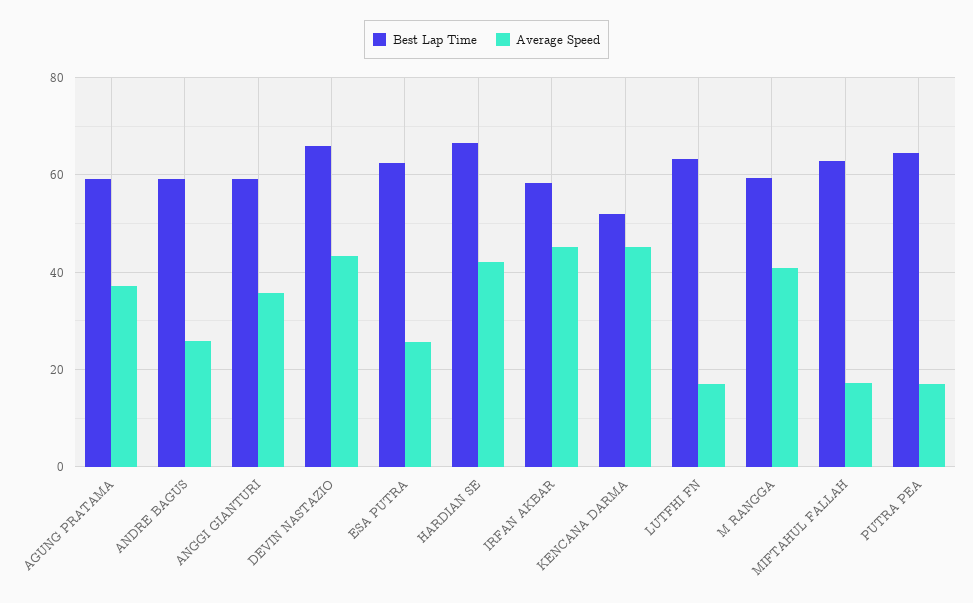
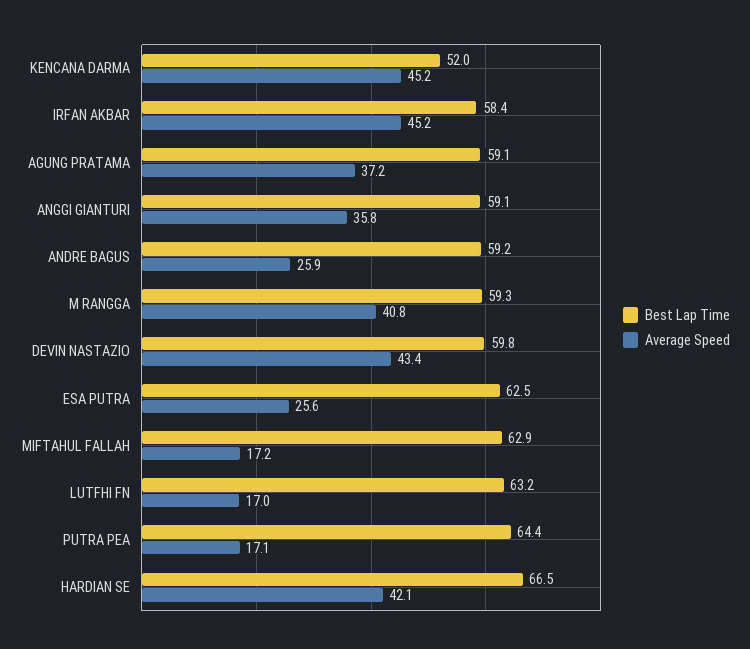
  {
    "Best Lap Time": {
      "AGUNG PRATAMA": 59.1,
      "ANDRE BAGUS": 59.2,
      "ANGGI GIANTURI": 59.1,
-     "DEVIN NASTAZIO": 66,
+     "DEVIN NASTAZIO": 59.8,
      "ESA PUTRA": 62.5,
      "HARDIAN SE": 66.5,
      "IRFAN AKBAR": 58.4,
      "KENCANA DARMA": 52,
      "LUTFHI FN": 63.2,
      "M RANGGA": 59.3,
      "MIFTAHUL FALLAH": 62.9,
      "PUTRA PEA": 64.4
    },
    "Average Speed": {
      "AGUNG PRATAMA": 37.2,
      "ANDRE BAGUS": 25.9,
      "ANGGI GIANTURI": 35.8,
      "DEVIN NASTAZIO": 43.4,
      "ESA PUTRA": 25.6,
      "HARDIAN SE": 42.1,
      "IRFAN AKBAR": 45.2,
      "KENCANA DARMA": 45.2,
      "LUTFHI FN": 17,
      "M RANGGA": 40.8,
      "MIFTAHUL FALLAH": 17.2,
      "PUTRA PEA": 17.1
    }
  }

